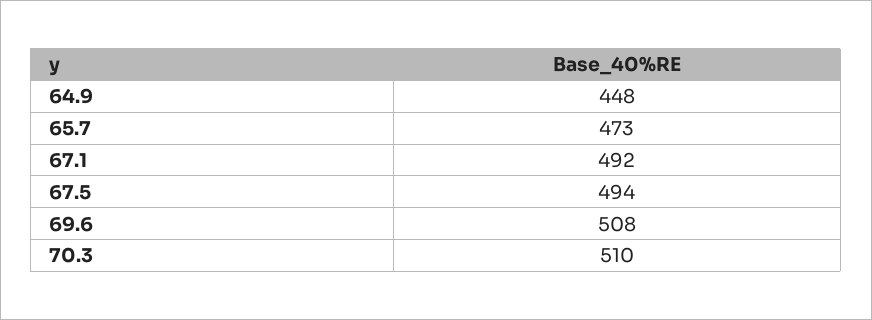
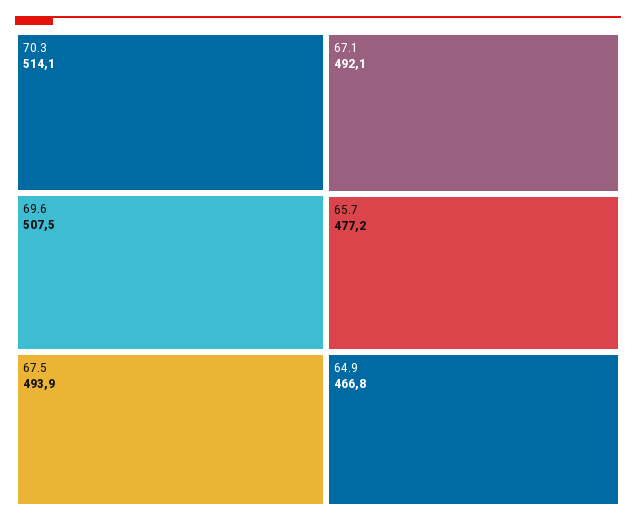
  {
-   "64.9": 448,
+   "64.9": 466.8,
-   "65.7": 473,
+   "65.7": 477.2,
    "67.1": 492.1,
    "67.5": 493.9,
    "69.6": 507.5,
-   "70.3": 510
+   "70.3": 514.1
  }

